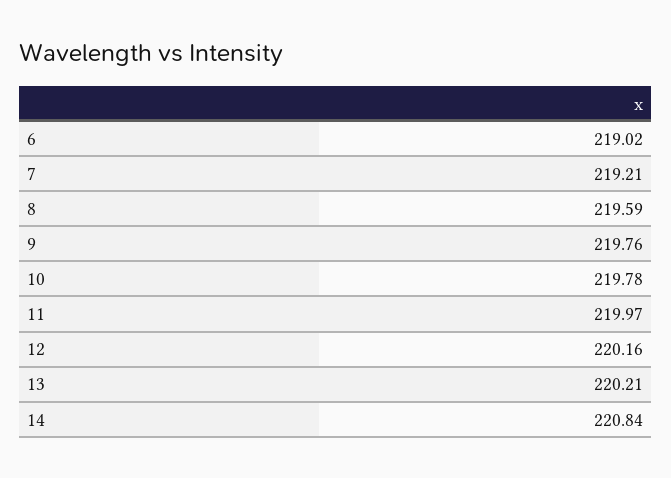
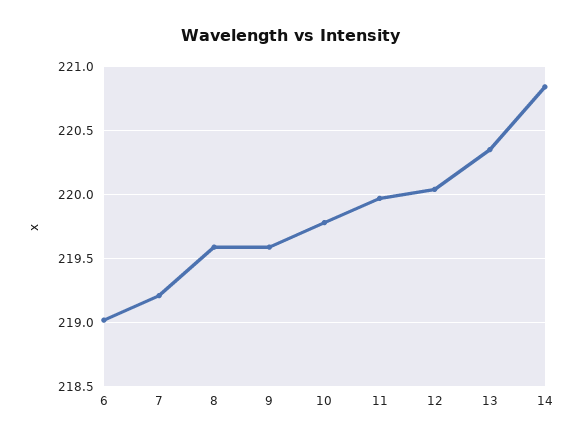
  {
    "6": 219.02,
    "7": 219.21,
    "8": 219.59,
-   "9": 219.76,
+   "9": 219.6,
    "10": 219.78,
    "11": 219.97,
-   "12": 220.16,
+   "12": 220.05,
-   "13": 220.21,
+   "13": 220.35,
    "14": 220.84
  }

